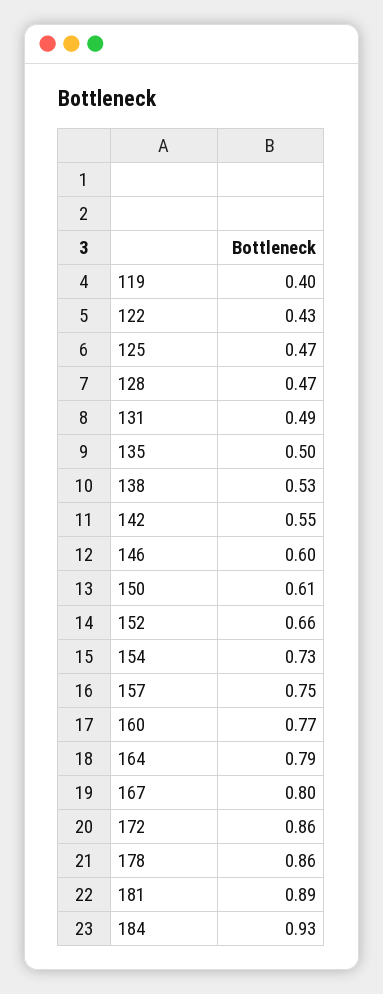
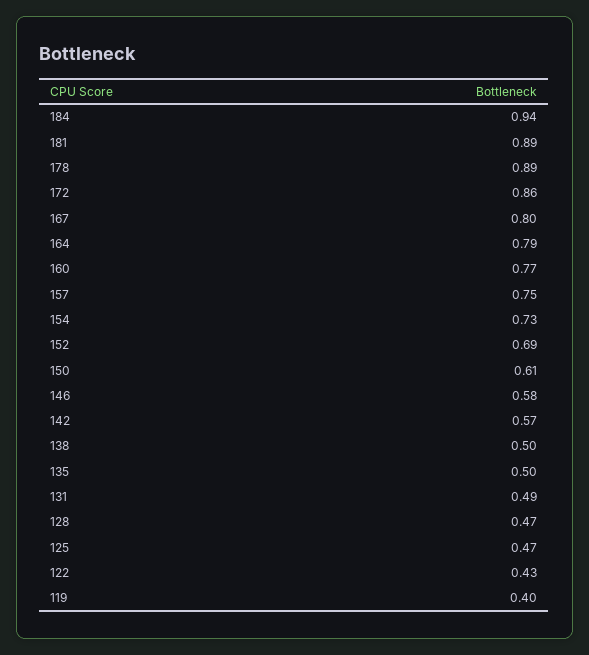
  {
    "119": 0.4,
    "122": 0.43,
    "125": 0.47,
    "128": 0.47,
    "131": 0.49,
    "135": 0.5,
-   "138": 0.53,
+   "138": 0.5,
-   "142": 0.55,
+   "142": 0.57,
-   "146": 0.6,
+   "146": 0.58,
    "150": 0.61,
-   "152": 0.66,
+   "152": 0.69,
    "154": 0.73,
    "157": 0.75,
    "160": 0.77,
    "164": 0.79,
    "167": 0.8,
    "172": 0.86,
-   "178": 0.86,
+   "178": 0.89,
    "181": 0.89,
-   "184": 0.93
+   "184": 0.94
  }

